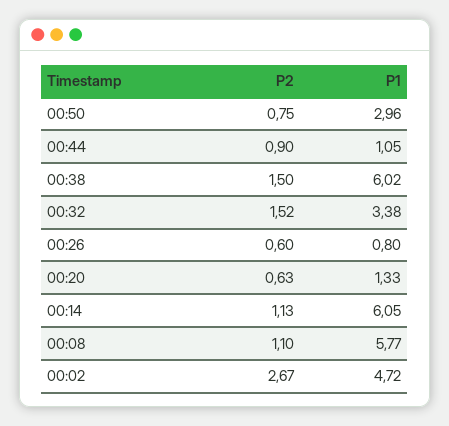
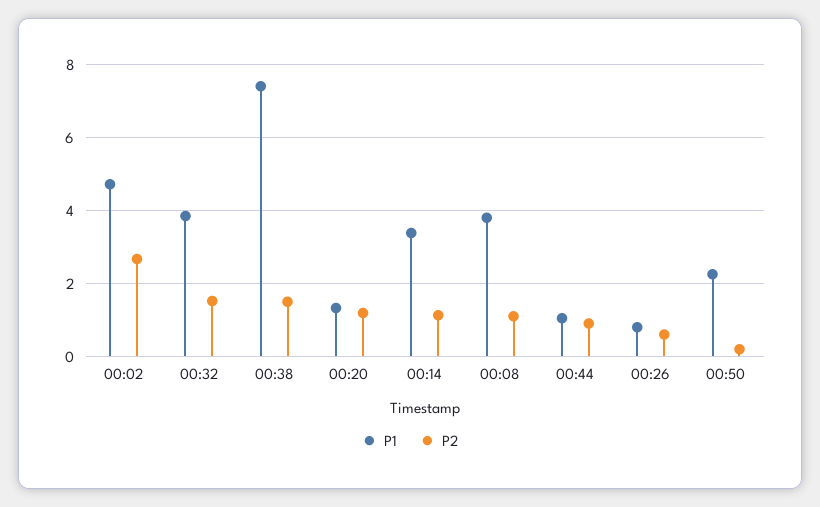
  {
    "P2": {
-     "00:50": 0.75,
+     "00:50": 0.2,
      "00:44": 0.9,
      "00:38": 1.5,
      "00:32": 1.52,
      "00:26": 0.6,
-     "00:20": 0.63,
+     "00:20": 1.2,
      "00:14": 1.13,
      "00:08": 1.1,
      "00:02": 2.67
    },
    "P1": {
-     "00:50": 2.96,
+     "00:50": 2.2,
      "00:44": 1.05,
-     "00:38": 6.02,
+     "00:38": 7.4,
-     "00:32": 3.38,
+     "00:32": 3.8,
      "00:26": 0.8,
      "00:20": 1.33,
-     "00:14": 6.05,
+     "00:14": 3.4,
-     "00:08": 5.77,
+     "00:08": 3.8,
      "00:02": 4.72
    }
  }

